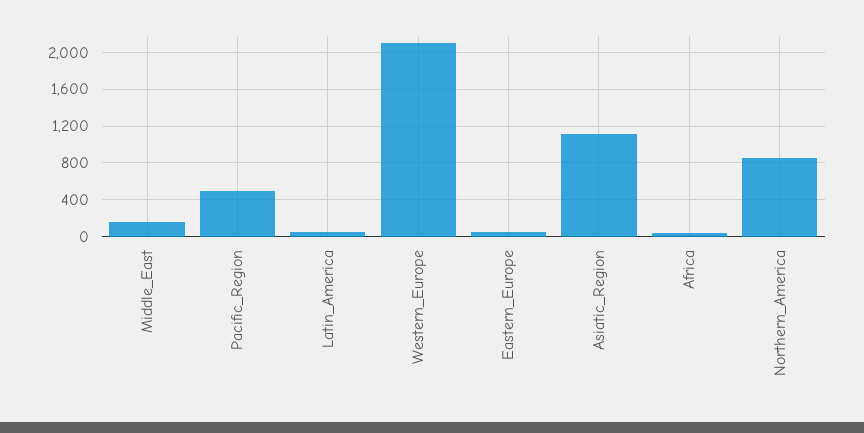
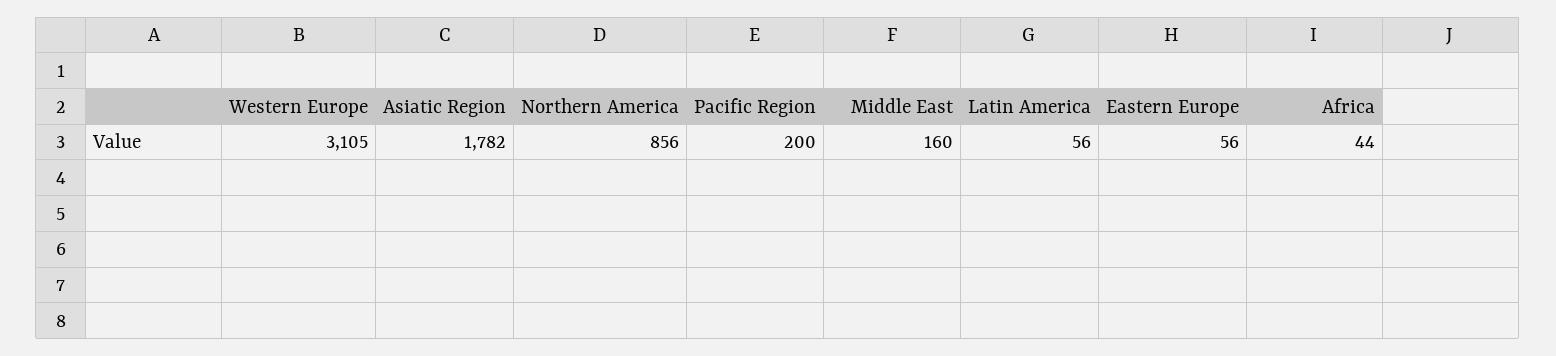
  {
    "Middle_East": 160,
-   "Pacific_Region": 500,
+   "Pacific_Region": 200,
    "Latin_America": 56,
-   "Western_Europe": 2100,
+   "Western_Europe": 3105,
    "Eastern_Europe": 56,
-   "Asiatic_Region": 1100,
+   "Asiatic_Region": 1782,
    "Africa": 44,
    "Northern_America": 856
  }

